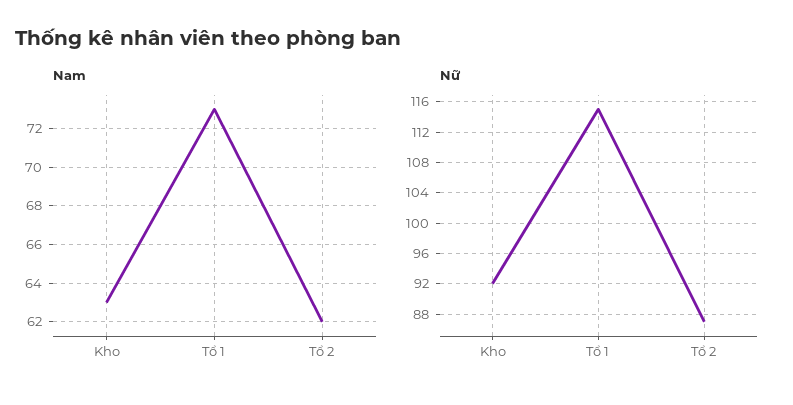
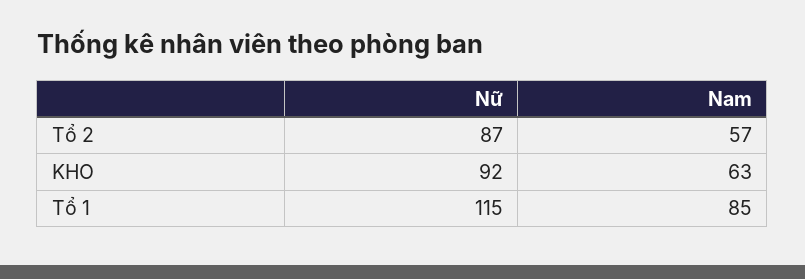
  {
    "Nam": {
      "Kho": 63,
-     "Tổ 1": 73,
+     "Tổ 1": 85,
-     "Tổ 2": 62
+     "Tổ 2": 57
    },
    "Nữ": {
      "Kho": 92,
      "Tổ 1": 115,
      "Tổ 2": 87
    }
  }

